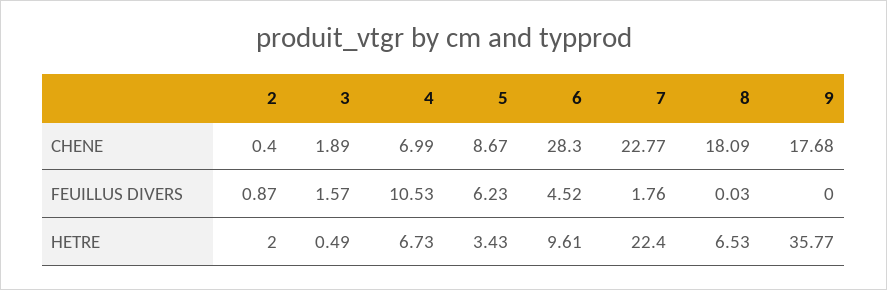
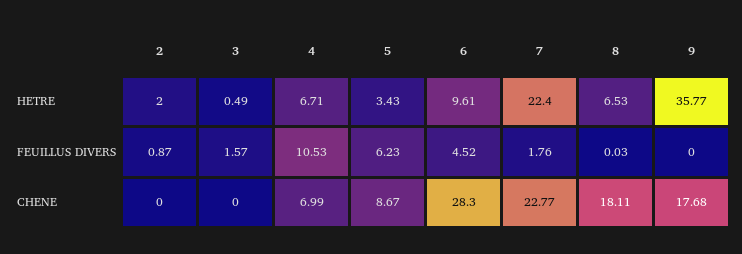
  {
    "2": {
-     "CHENE": 0.4,
+     "CHENE": 0,
      "FEUILLUS DIVERS": 0.87,
      "HETRE": 2
    },
    "3": {
-     "CHENE": 1.89,
+     "CHENE": 0,
      "FEUILLUS DIVERS": 1.57,
      "HETRE": 0.49
    },
    "4": {
      "CHENE": 6.99,
      "FEUILLUS DIVERS": 10.53,
-     "HETRE": 6.73
+     "HETRE": 6.71
    },
    "5": {
      "CHENE": 8.67,
      "FEUILLUS DIVERS": 6.23,
      "HETRE": 3.43
    },
    "6": {
      "CHENE": 28.3,
      "FEUILLUS DIVERS": 4.52,
      "HETRE": 9.61
    },
    "7": {
      "CHENE": 22.77,
      "FEUILLUS DIVERS": 1.76,
      "HETRE": 22.4
    },
    "8": {
-     "CHENE": 18.09,
+     "CHENE": 18.11,
      "FEUILLUS DIVERS": 0.03,
      "HETRE": 6.53
    },
    "9": {
      "CHENE": 17.68,
      "FEUILLUS DIVERS": 0,
      "HETRE": 35.77
    }
  }

